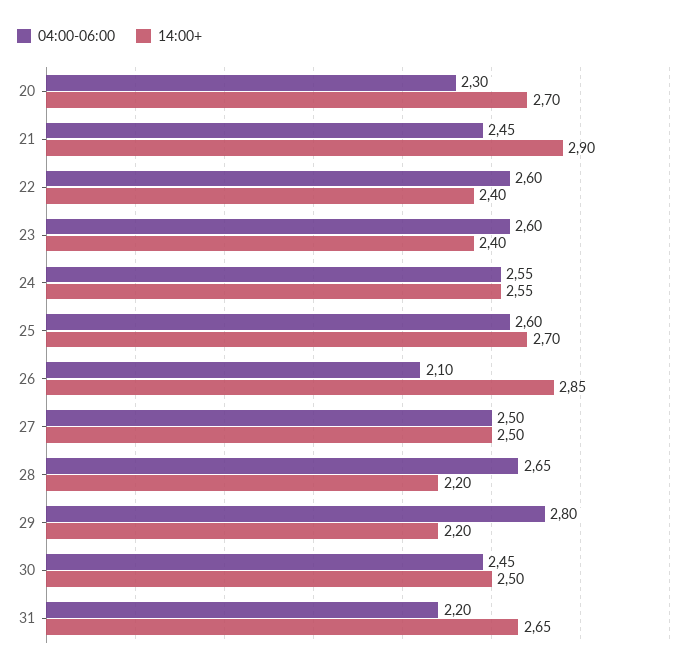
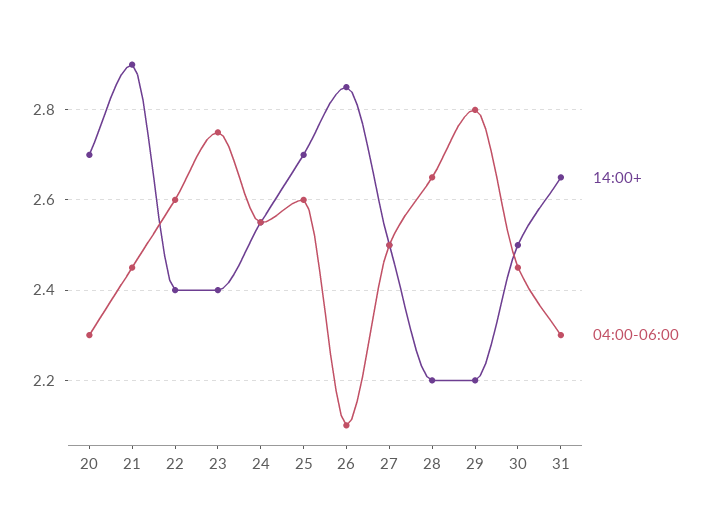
  {
    "04:00-06:00": {
      "20": 2.3,
      "21": 2.45,
      "22": 2.6,
-     "23": 2.6,
+     "23": 2.75,
      "24": 2.55,
      "25": 2.6,
      "26": 2.1,
      "27": 2.5,
      "28": 2.65,
      "29": 2.8,
      "30": 2.45,
-     "31": 2.2
+     "31": 2.3
    },
    "14:00+": {
      "20": 2.7,
      "21": 2.9,
      "22": 2.4,
      "23": 2.4,
      "24": 2.55,
      "25": 2.7,
      "26": 2.85,
      "27": 2.5,
      "28": 2.2,
      "29": 2.2,
      "30": 2.5,
      "31": 2.65
    }
  }

